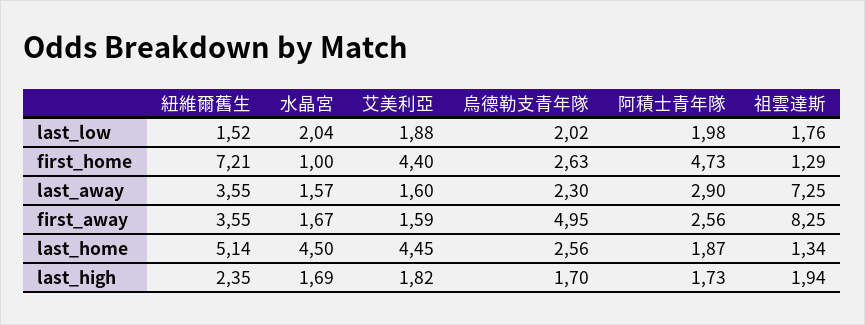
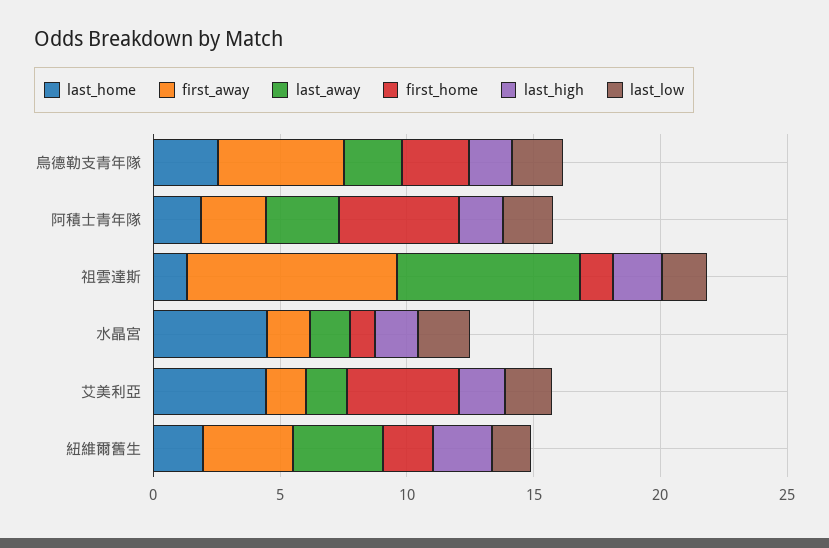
  {
    "last_low": {
      "紐維爾舊生": 1.52,
      "水晶宮": 2.04,
      "艾美利亞": 1.88,
      "烏德勒支青年隊": 2.02,
      "阿積士青年隊": 1.98,
      "祖雲達斯": 1.76
    },
    "first_home": {
-     "紐維爾舊生": 7.21,
+     "紐維爾舊生": 2,
      "水晶宮": 1,
      "艾美利亞": 4.4,
      "烏德勒支青年隊": 2.63,
      "阿積士青年隊": 4.73,
      "祖雲達斯": 1.29
    },
    "last_away": {
      "紐維爾舊生": 3.55,
      "水晶宮": 1.57,
      "艾美利亞": 1.6,
      "烏德勒支青年隊": 2.3,
      "阿積士青年隊": 2.9,
      "祖雲達斯": 7.25
    },
    "first_away": {
      "紐維爾舊生": 3.55,
      "水晶宮": 1.67,
      "艾美利亞": 1.59,
      "烏德勒支青年隊": 4.95,
      "阿積士青年隊": 2.56,
      "祖雲達斯": 8.25
    },
    "last_home": {
-     "紐維爾舊生": 5.14,
+     "紐維爾舊生": 2,
      "水晶宮": 4.5,
      "艾美利亞": 4.45,
      "烏德勒支青年隊": 2.56,
      "阿積士青年隊": 1.87,
      "祖雲達斯": 1.34
    },
    "last_high": {
      "紐維爾舊生": 2.35,
      "水晶宮": 1.69,
      "艾美利亞": 1.82,
      "烏德勒支青年隊": 1.7,
      "阿積士青年隊": 1.73,
      "祖雲達斯": 1.94
    }
  }

